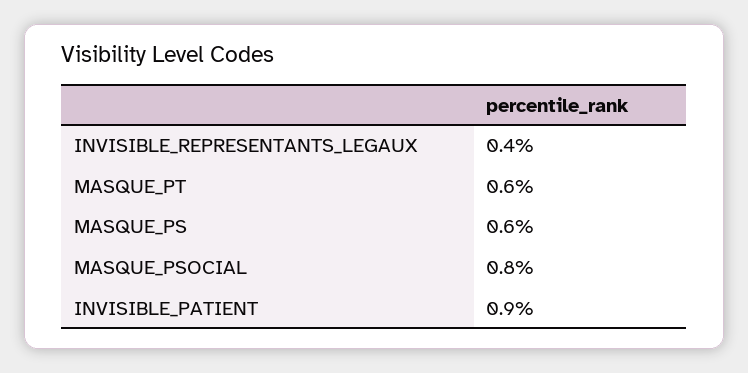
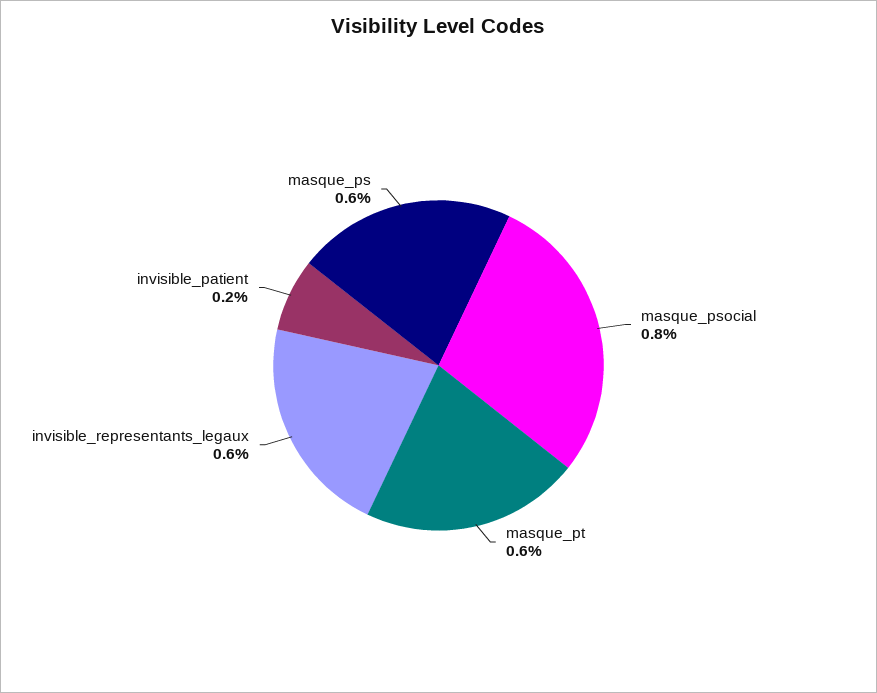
  {
-   "INVISIBLE_REPRESENTANTS_LEGAUX": 0.4,
+   "INVISIBLE_REPRESENTANTS_LEGAUX": 0.6,
    "MASQUE_PT": 0.6,
    "MASQUE_PS": 0.6,
    "MASQUE_PSOCIAL": 0.8,
-   "INVISIBLE_PATIENT": 0.9
+   "INVISIBLE_PATIENT": 0.2
  }

